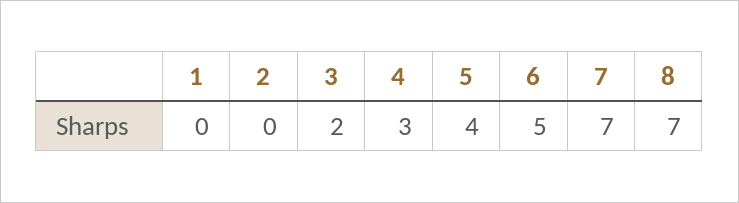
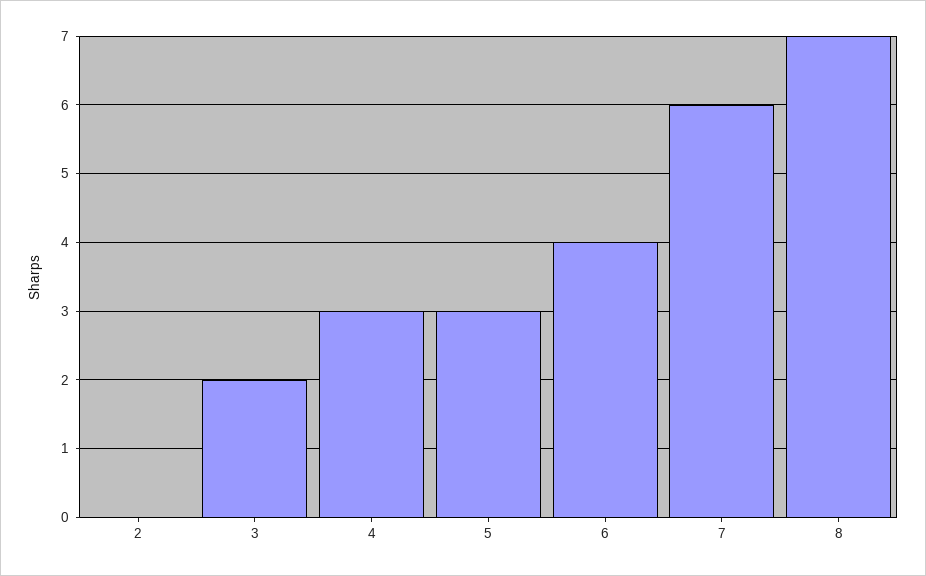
  {
-   "1": 0,
    "2": 0,
    "3": 2,
    "4": 3,
-   "5": 4,
+   "5": 3,
-   "6": 5,
+   "6": 4,
-   "7": 7,
+   "7": 6,
    "8": 7
  }

